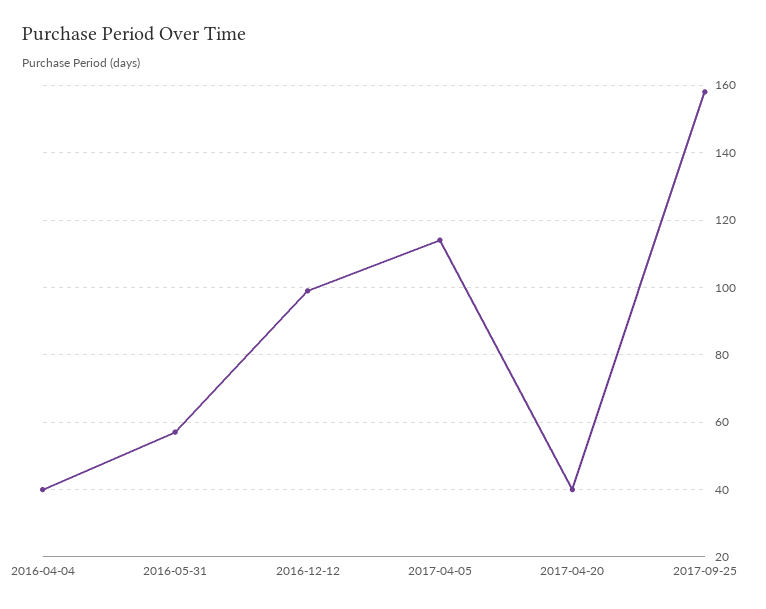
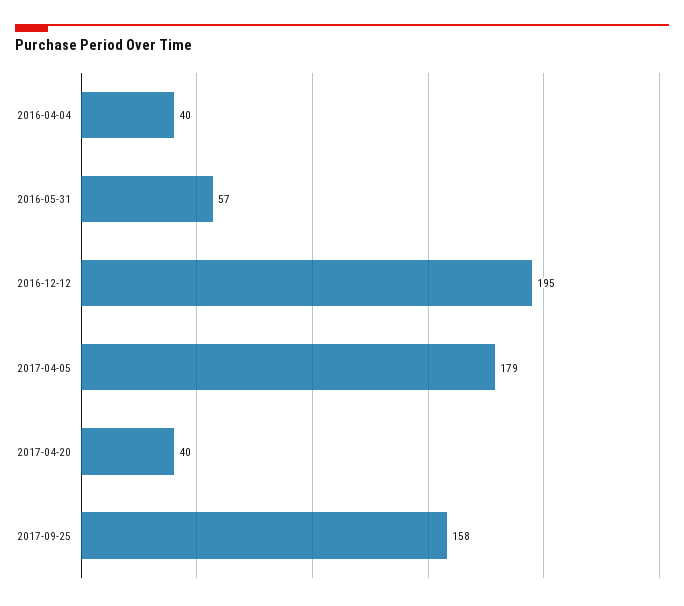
  {
    "2016-04-04": 40,
    "2016-05-31": 57,
-   "2016-12-12": 100,
+   "2016-12-12": 195,
-   "2017-04-05": 115,
+   "2017-04-05": 179,
    "2017-04-20": 40,
    "2017-09-25": 158
  }

